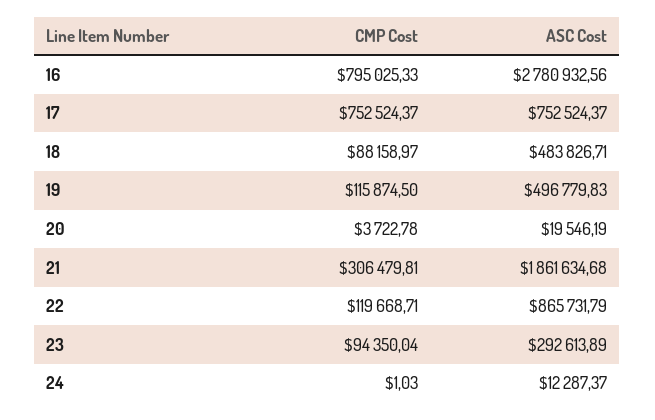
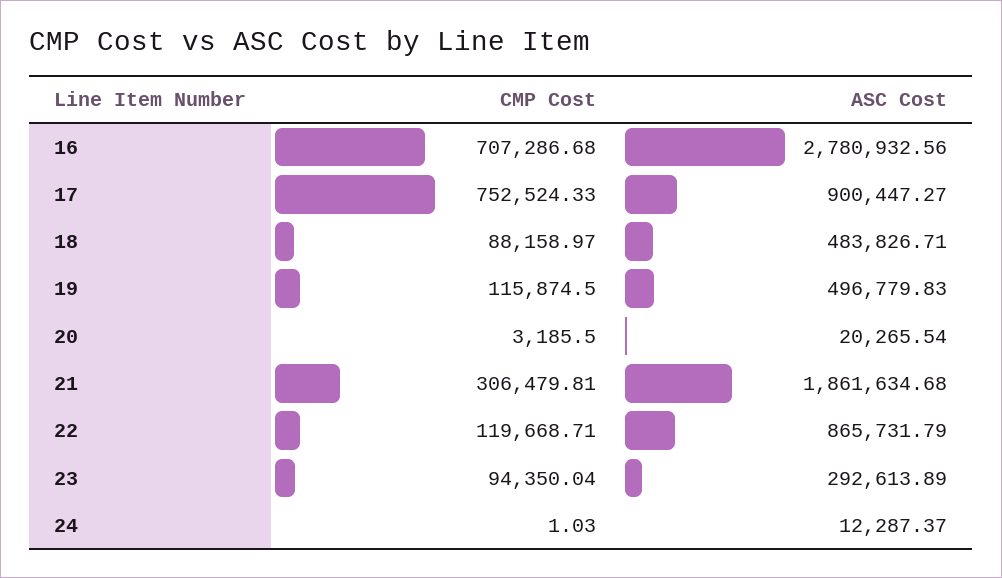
  {
    "CMP Cost": {
-     "16": 795025.33,
+     "16": 707286.68,
-     "17": 752524.37,
+     "17": 752524.33,
      "18": 88158.97,
      "19": 115874.5,
-     "20": 3722.78,
+     "20": 3185.5,
      "21": 306479.81,
      "22": 119668.71,
      "23": 94350.04,
      "24": 1.03
    },
    "ASC Cost": {
      "16": 2780932.56,
-     "17": 752524.37,
+     "17": 900447.27,
      "18": 483826.71,
      "19": 496779.83,
-     "20": 19546.19,
+     "20": 20265.54,
      "21": 1861634.68,
      "22": 865731.79,
      "23": 292613.89,
      "24": 12287.37
    }
  }

